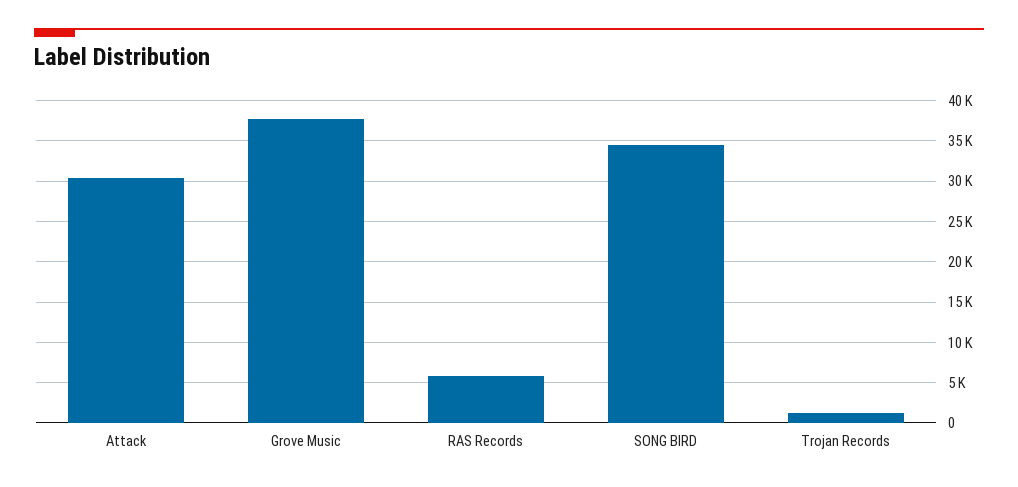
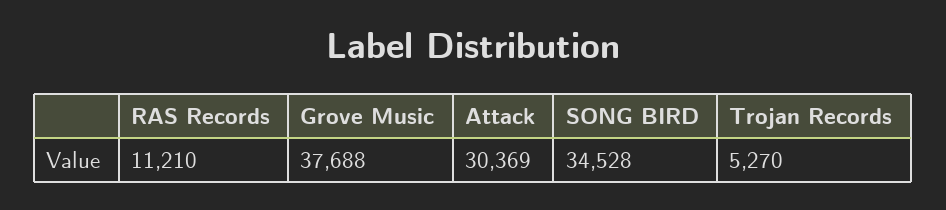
  {
    "Attack": 30369,
    "Grove Music": 37688,
-   "RAS Records": 6000,
+   "RAS Records": 11210,
    "SONG BIRD": 34528,
-   "Trojan Records": 1000
+   "Trojan Records": 5270
  }

